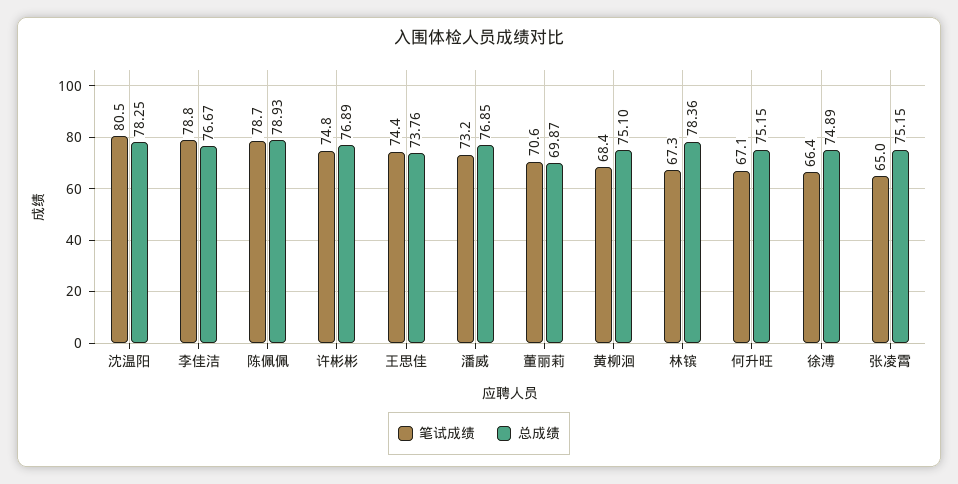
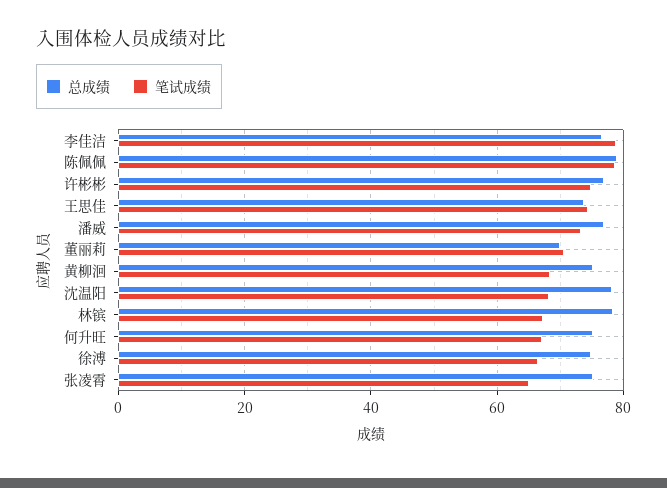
  {
    "笔试成绩": {
-     "沈温阳": 80.5,
+     "沈温阳": 68,
      "李佳洁": 78.8,
      "陈佩佩": 78.7,
      "许彬彬": 74.8,
      "王思佳": 74.4,
      "潘威": 73.2,
      "董丽莉": 70.6,
      "黄柳洄": 68.4,
      "林镔": 67.3,
      "何升旺": 67.1,
      "徐溥": 66.4,
      "张凌霄": 65
    },
    "总成绩": {
      "沈温阳": 78.25,
      "李佳洁": 76.67,
      "陈佩佩": 78.93,
      "许彬彬": 76.89,
      "王思佳": 73.76,
      "潘威": 76.85,
      "董丽莉": 69.87,
      "黄柳洄": 75.1,
      "林镔": 78.36,
      "何升旺": 75.15,
      "徐溥": 74.89,
      "张凌霄": 75.15
    }
  }

